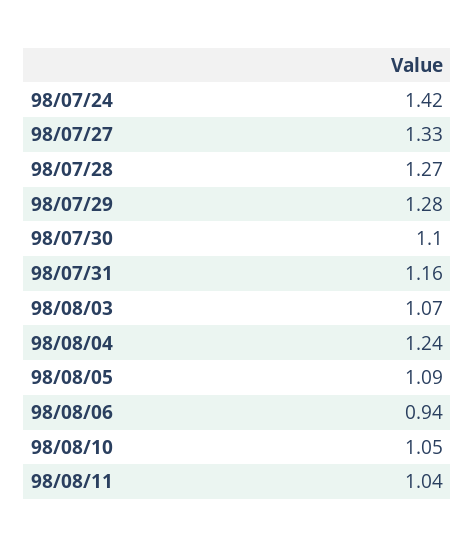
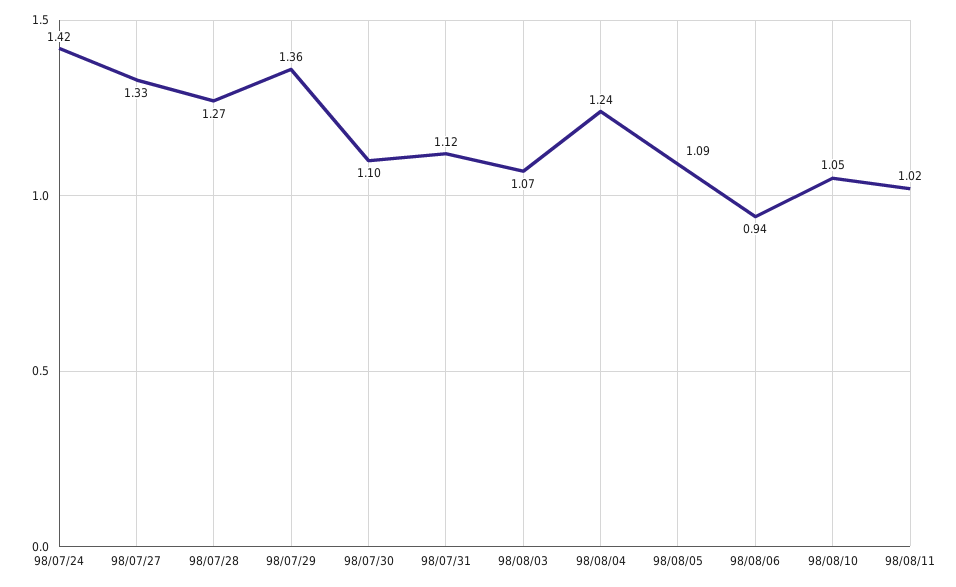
  {
    "98/07/24": 1.42,
    "98/07/27": 1.33,
    "98/07/28": 1.27,
-   "98/07/29": 1.28,
+   "98/07/29": 1.36,
    "98/07/30": 1.1,
-   "98/07/31": 1.16,
+   "98/07/31": 1.12,
    "98/08/03": 1.07,
    "98/08/04": 1.24,
    "98/08/05": 1.09,
    "98/08/06": 0.94,
    "98/08/10": 1.05,
-   "98/08/11": 1.04
+   "98/08/11": 1.02
  }

